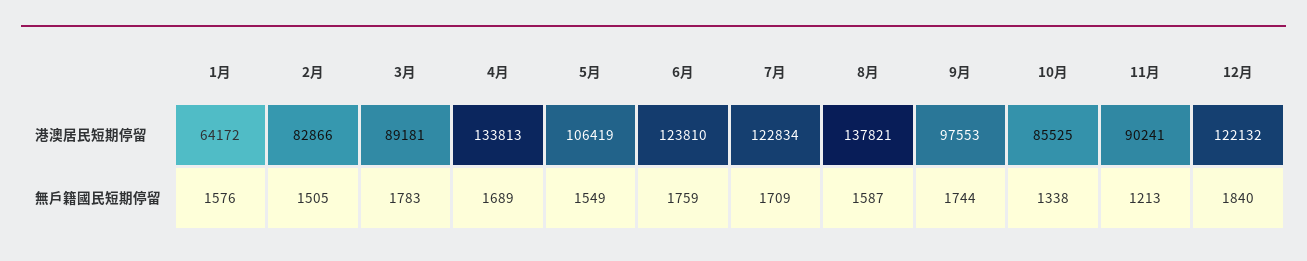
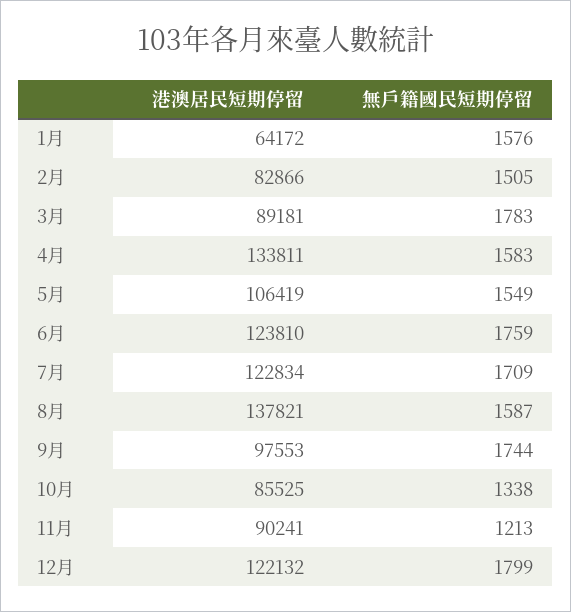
  {
    "1月": {
      "港澳居民短期停留": 64172,
      "無戶籍國民短期停留": 1576
    },
    "2月": {
      "港澳居民短期停留": 82866,
      "無戶籍國民短期停留": 1505
    },
    "3月": {
      "港澳居民短期停留": 89181,
      "無戶籍國民短期停留": 1783
    },
    "4月": {
-     "港澳居民短期停留": 133813,
+     "港澳居民短期停留": 133811,
-     "無戶籍國民短期停留": 1689
+     "無戶籍國民短期停留": 1583
    },
    "5月": {
      "港澳居民短期停留": 106419,
      "無戶籍國民短期停留": 1549
    },
    "6月": {
      "港澳居民短期停留": 123810,
      "無戶籍國民短期停留": 1759
    },
    "7月": {
      "港澳居民短期停留": 122834,
      "無戶籍國民短期停留": 1709
    },
    "8月": {
      "港澳居民短期停留": 137821,
      "無戶籍國民短期停留": 1587
    },
    "9月": {
      "港澳居民短期停留": 97553,
      "無戶籍國民短期停留": 1744
    },
    "10月": {
      "港澳居民短期停留": 85525,
      "無戶籍國民短期停留": 1338
    },
    "11月": {
      "港澳居民短期停留": 90241,
      "無戶籍國民短期停留": 1213
    },
    "12月": {
      "港澳居民短期停留": 122132,
-     "無戶籍國民短期停留": 1840
+     "無戶籍國民短期停留": 1799
    }
  }

